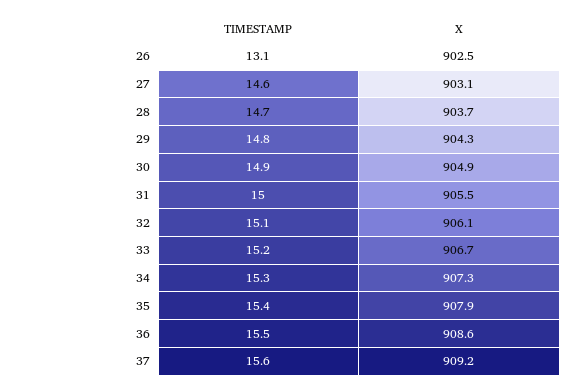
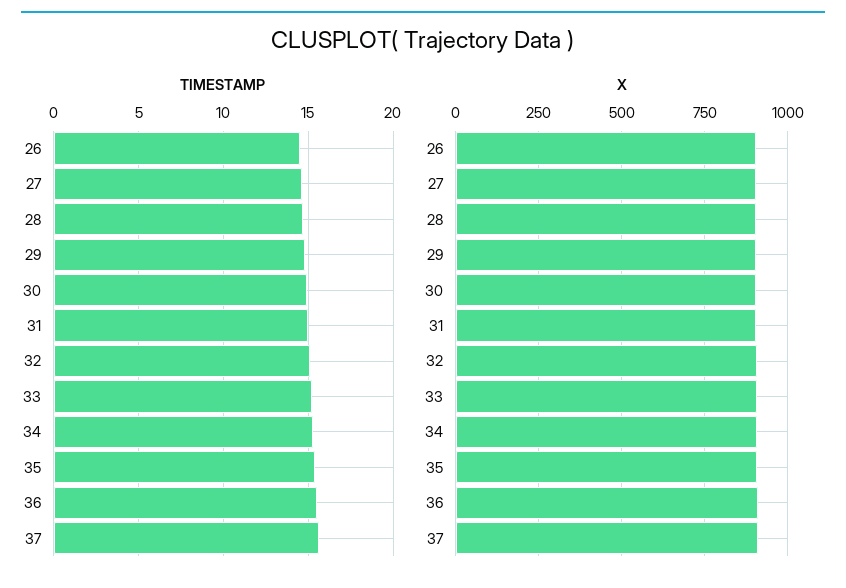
  {
    "TIMESTAMP": {
-     "26": 13.1,
+     "26": 14.5,
      "27": 14.6,
      "28": 14.7,
      "29": 14.8,
      "30": 14.9,
      "31": 15,
      "32": 15.1,
      "33": 15.2,
      "34": 15.3,
      "35": 15.4,
      "36": 15.5,
      "37": 15.6
    },
    "X": {
      "26": 902.5,
      "27": 903.1,
      "28": 903.7,
      "29": 904.3,
      "30": 904.9,
      "31": 905.5,
      "32": 906.1,
      "33": 906.7,
      "34": 907.3,
      "35": 907.9,
      "36": 908.6,
      "37": 909.2
    }
  }

